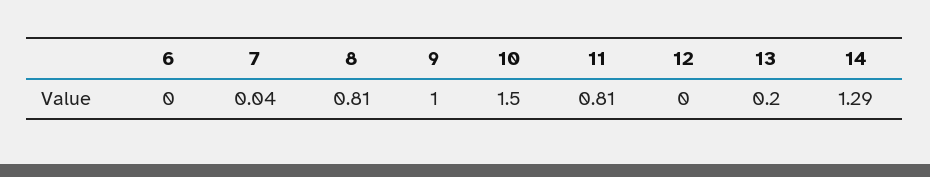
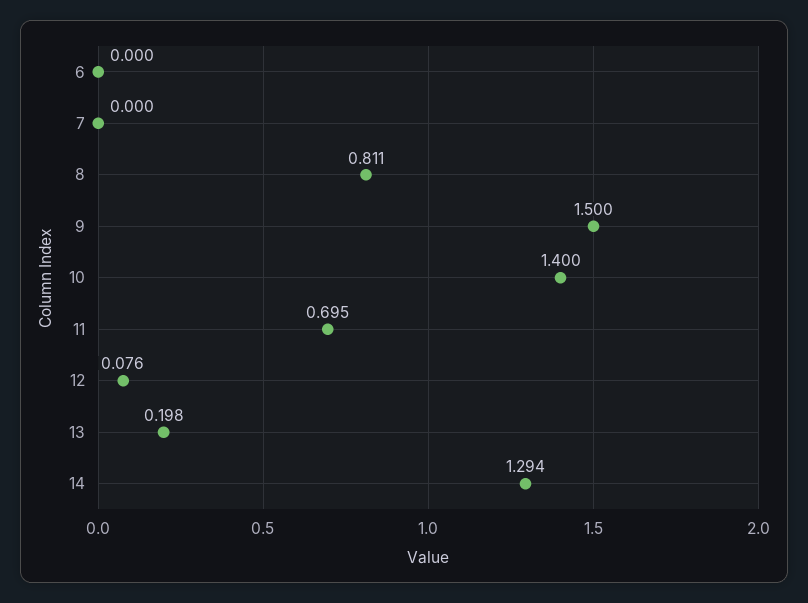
  {
    "6": 0,
-   "7": 0.04,
+   "7": 0,
    "8": 0.811,
-   "9": 1,
+   "9": 1.5,
-   "10": 1.5,
+   "10": 1.4,
-   "11": 0.81,
+   "11": 0.695,
-   "12": 0,
+   "12": 0.076,
    "13": 0.198,
    "14": 1.294
  }

